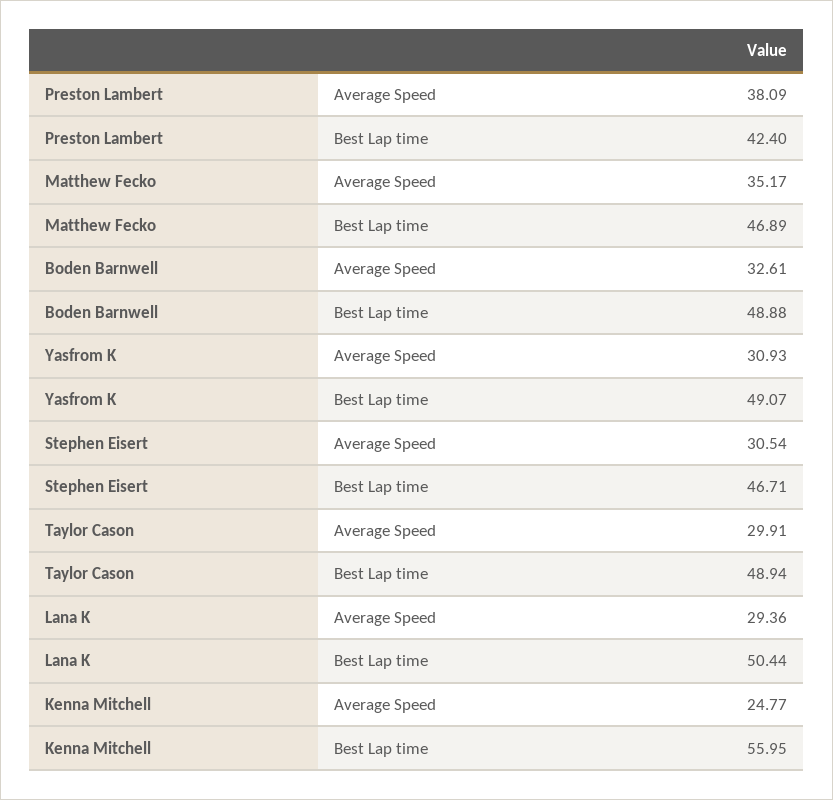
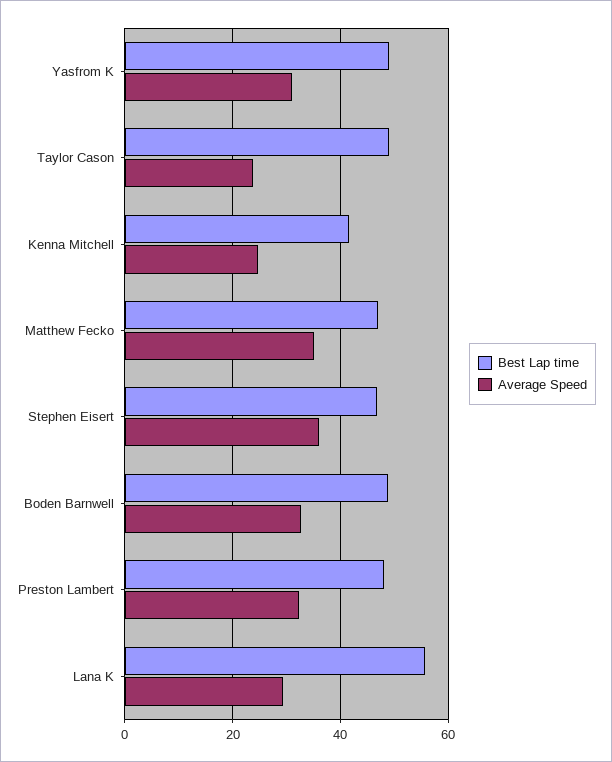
  {
    "Average Speed": {
-     "Preston Lambert": 38.09,
+     "Preston Lambert": 32,
      "Matthew Fecko": 35.17,
      "Boden Barnwell": 32.61,
      "Yasfrom K": 30.93,
-     "Stephen Eisert": 30.54,
+     "Stephen Eisert": 36,
-     "Taylor Cason": 29.91,
+     "Taylor Cason": 24,
      "Lana K": 29.36,
      "Kenna Mitchell": 24.77
    },
    "Best Lap time": {
-     "Preston Lambert": 42.4,
+     "Preston Lambert": 48,
      "Matthew Fecko": 46.89,
      "Boden Barnwell": 48.88,
      "Yasfrom K": 49.07,
      "Stephen Eisert": 46.71,
      "Taylor Cason": 48.94,
-     "Lana K": 50.44,
+     "Lana K": 56,
-     "Kenna Mitchell": 55.95
+     "Kenna Mitchell": 42
    }
  }

